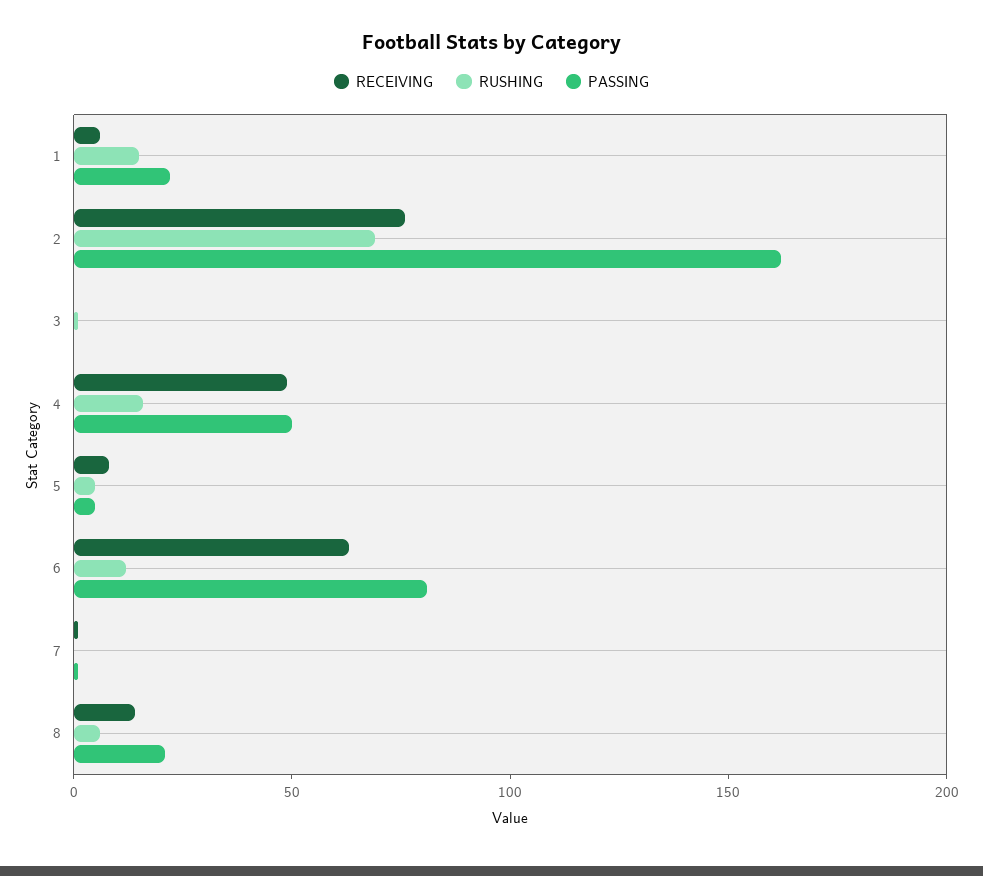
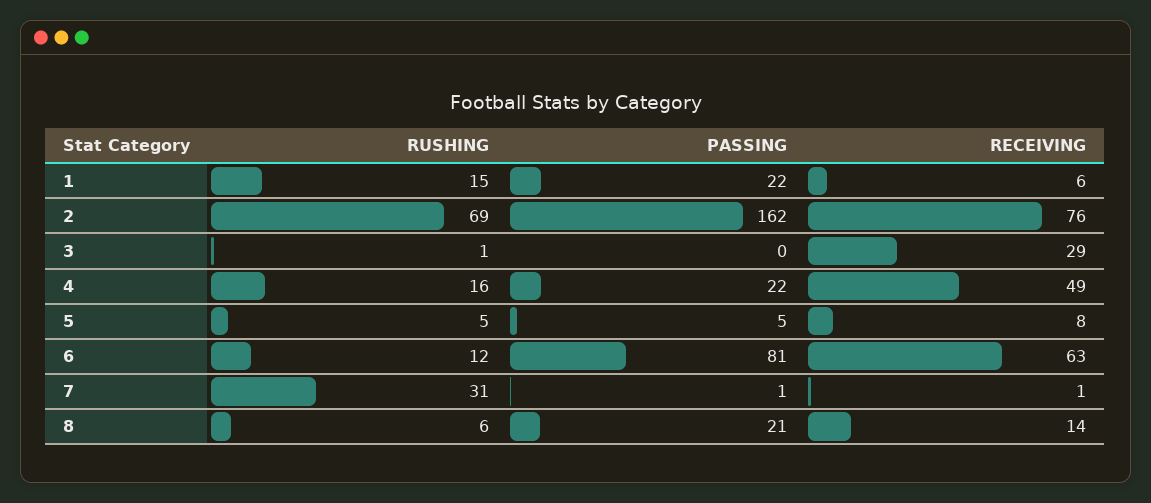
  {
    "RECEIVING": {
      "1": 6,
      "2": 76,
-     "3": 0,
+     "3": 29,
      "4": 49,
      "5": 8,
      "6": 63,
      "7": 1,
      "8": 14
    },
    "RUSHING": {
      "1": 15,
      "2": 69,
      "3": 1,
      "4": 16,
      "5": 5,
      "6": 12,
-     "7": 0,
+     "7": 31,
      "8": 6
    },
    "PASSING": {
      "1": 22,
      "2": 162,
      "3": 0,
-     "4": 50,
+     "4": 22,
      "5": 5,
      "6": 81,
      "7": 1,
      "8": 21
    }
  }

